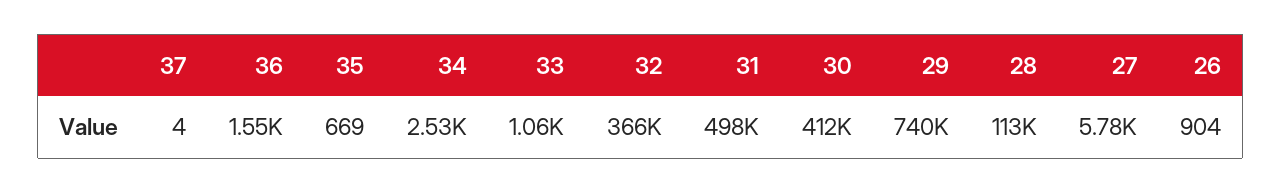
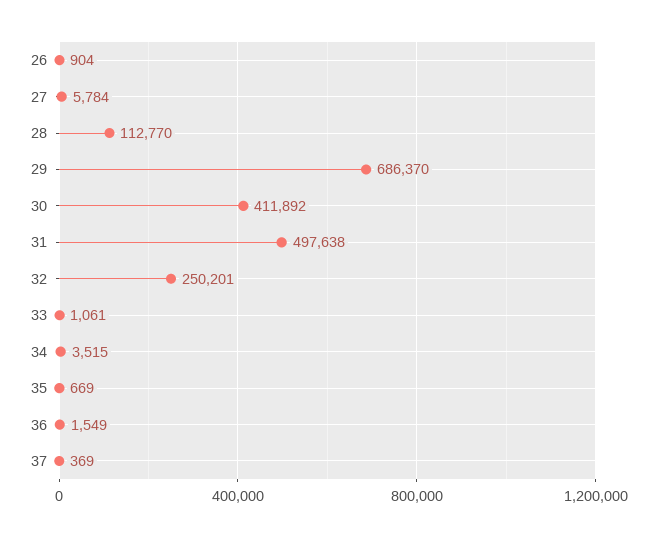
  {
-   "37": 4,
+   "37": 369,
    "36": 1549,
    "35": 669,
-   "34": 2530,
+   "34": 3515,
    "33": 1061,
-   "32": 366000,
+   "32": 250201,
    "31": 497638,
    "30": 411892,
-   "29": 740000,
+   "29": 686370,
    "28": 112770,
    "27": 5784,
    "26": 904
  }

